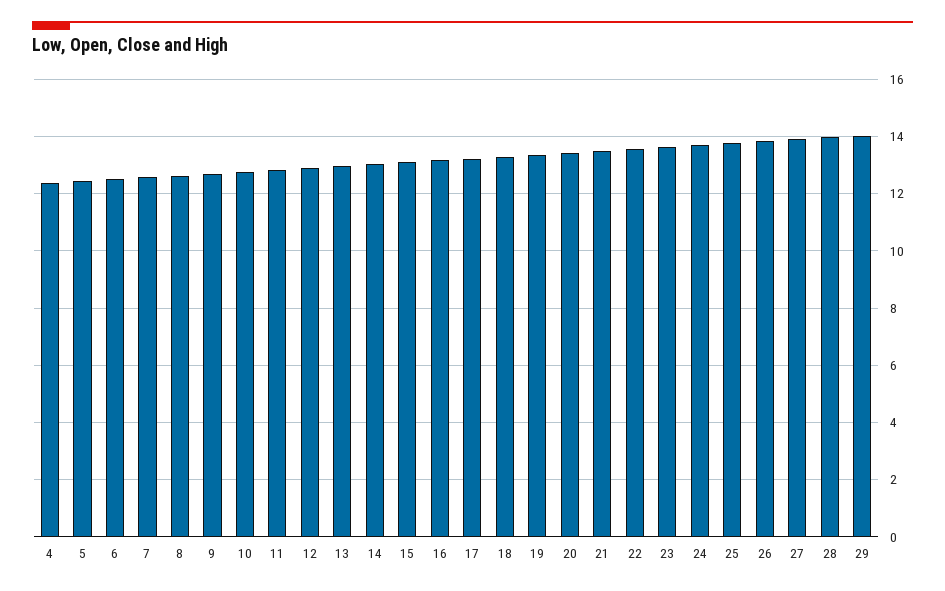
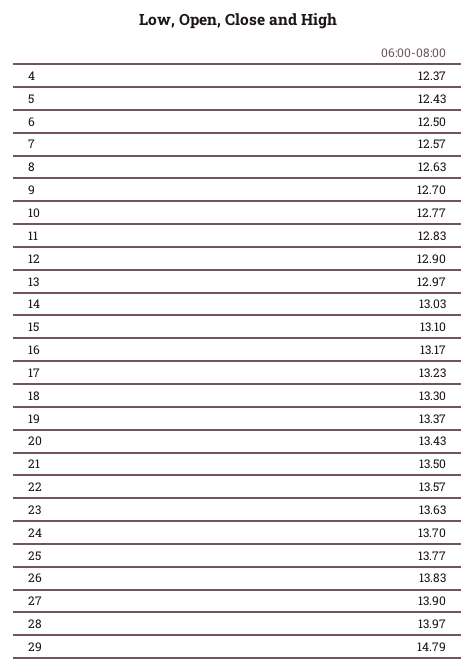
  {
    "4": 12.37,
    "5": 12.43,
    "6": 12.5,
    "7": 12.57,
    "8": 12.63,
    "9": 12.7,
    "10": 12.77,
    "11": 12.83,
    "12": 12.9,
    "13": 12.97,
    "14": 13.03,
    "15": 13.1,
    "16": 13.17,
    "17": 13.23,
    "18": 13.3,
    "19": 13.37,
    "20": 13.43,
    "21": 13.5,
    "22": 13.57,
    "23": 13.63,
    "24": 13.7,
    "25": 13.77,
    "26": 13.83,
    "27": 13.9,
    "28": 13.97,
-   "29": 14
+   "29": 14.79
  }

